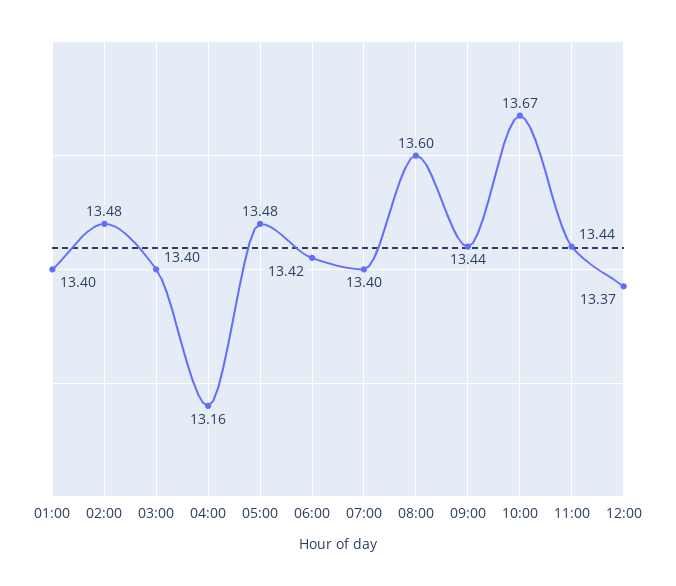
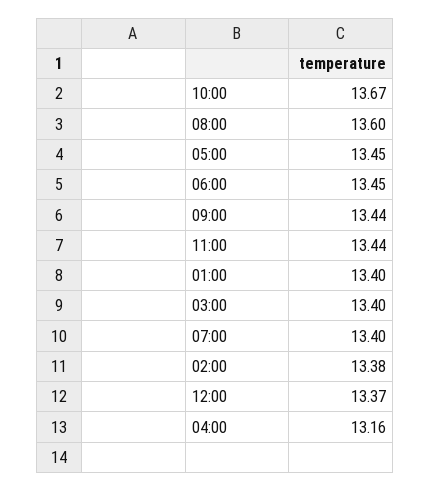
  {
    "01:00": 13.4,
-   "02:00": 13.48,
+   "02:00": 13.38,
    "03:00": 13.4,
    "04:00": 13.16,
-   "05:00": 13.48,
+   "05:00": 13.45,
-   "06:00": 13.42,
+   "06:00": 13.45,
    "07:00": 13.4,
    "08:00": 13.6,
    "09:00": 13.44,
    "10:00": 13.67,
    "11:00": 13.44,
    "12:00": 13.37
  }

